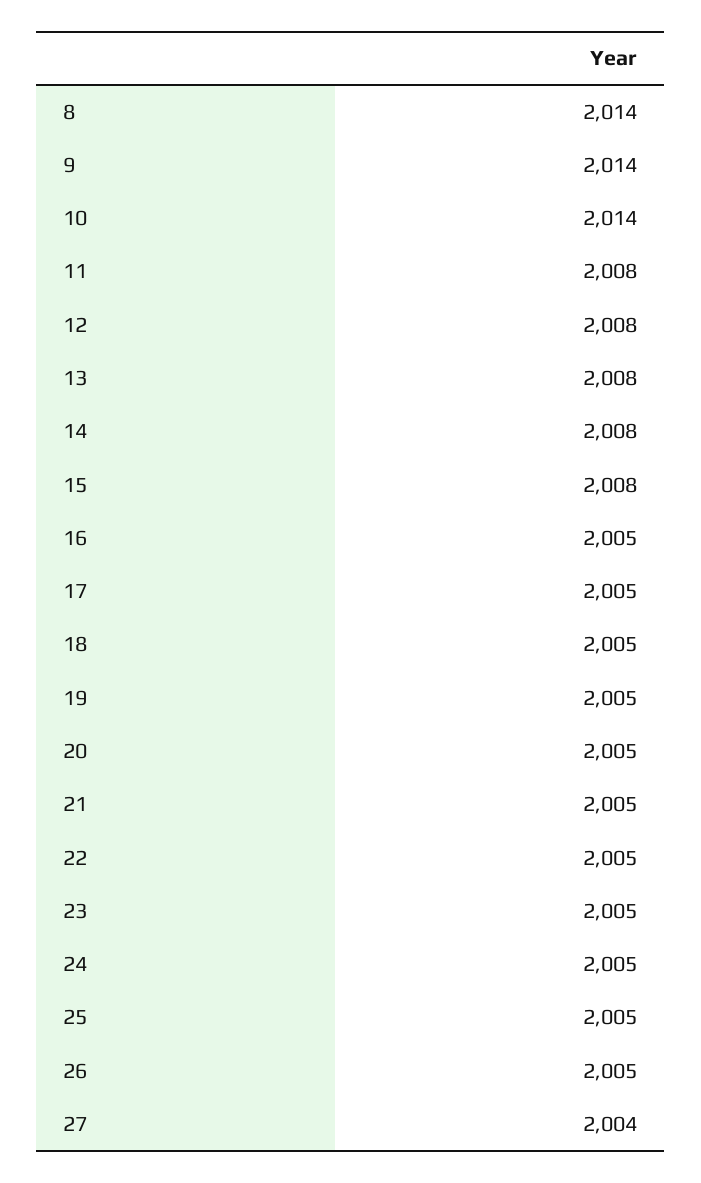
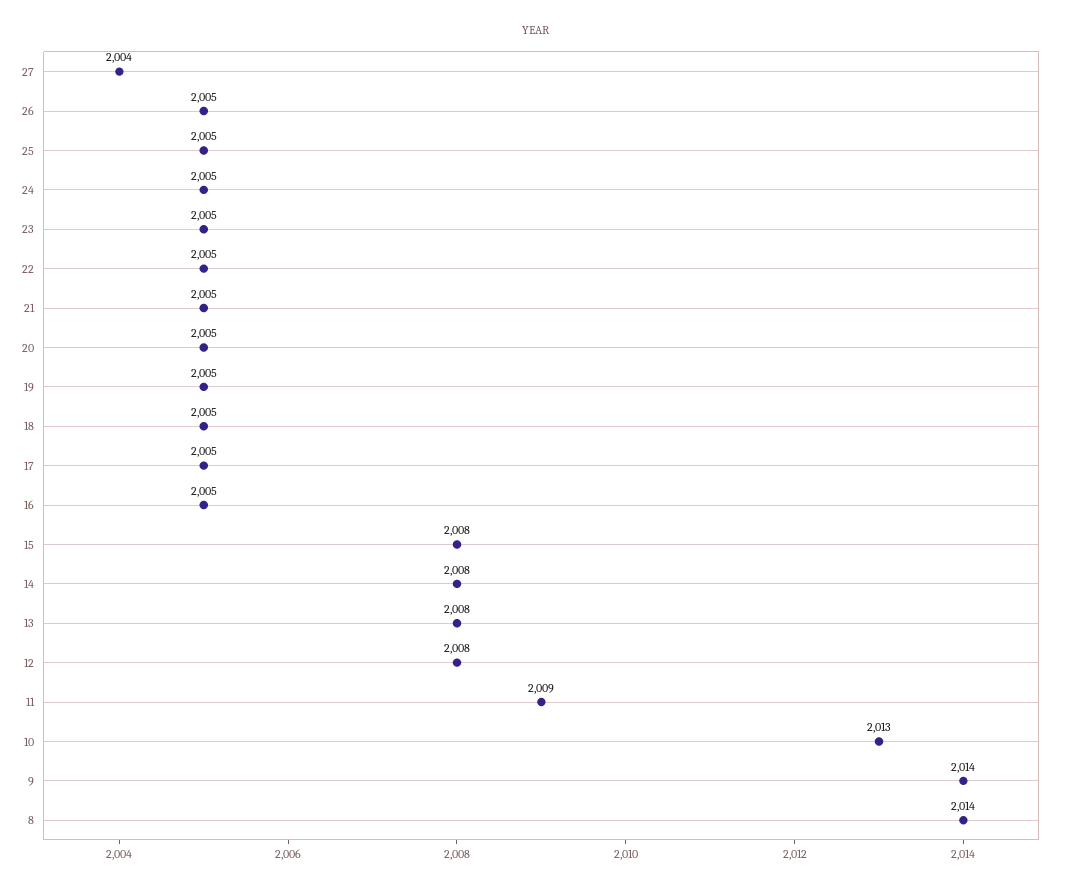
  {
    "8": 2014,
    "9": 2014,
-   "10": 2014,
+   "10": 2013,
-   "11": 2008,
+   "11": 2009,
    "12": 2008,
    "13": 2008,
    "14": 2008,
    "15": 2008,
    "16": 2005,
    "17": 2005,
    "18": 2005,
    "19": 2005,
    "20": 2005,
    "21": 2005,
    "22": 2005,
    "23": 2005,
    "24": 2005,
    "25": 2005,
    "26": 2005,
    "27": 2004
  }

